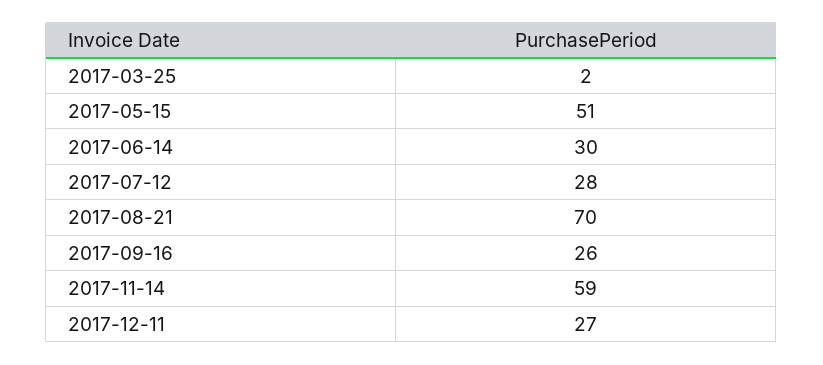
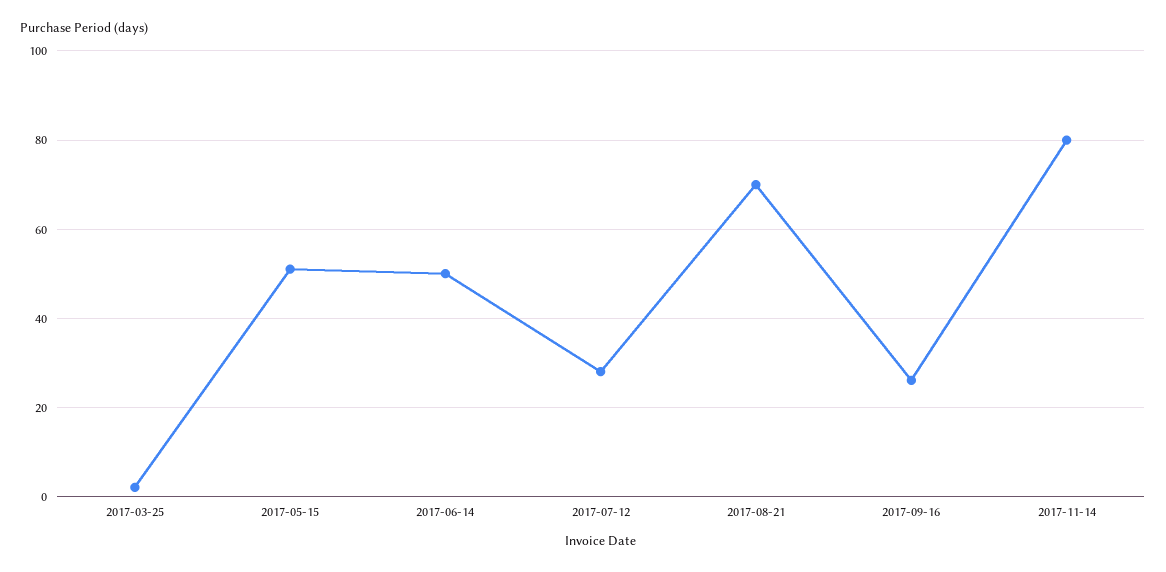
  {
    "2017-03-25": 2,
    "2017-05-15": 51,
-   "2017-06-14": 30,
+   "2017-06-14": 50,
    "2017-07-12": 28,
    "2017-08-21": 70,
    "2017-09-16": 26,
-   "2017-11-14": 59,
+   "2017-11-14": 80
-   "2017-12-11": 27
  }

